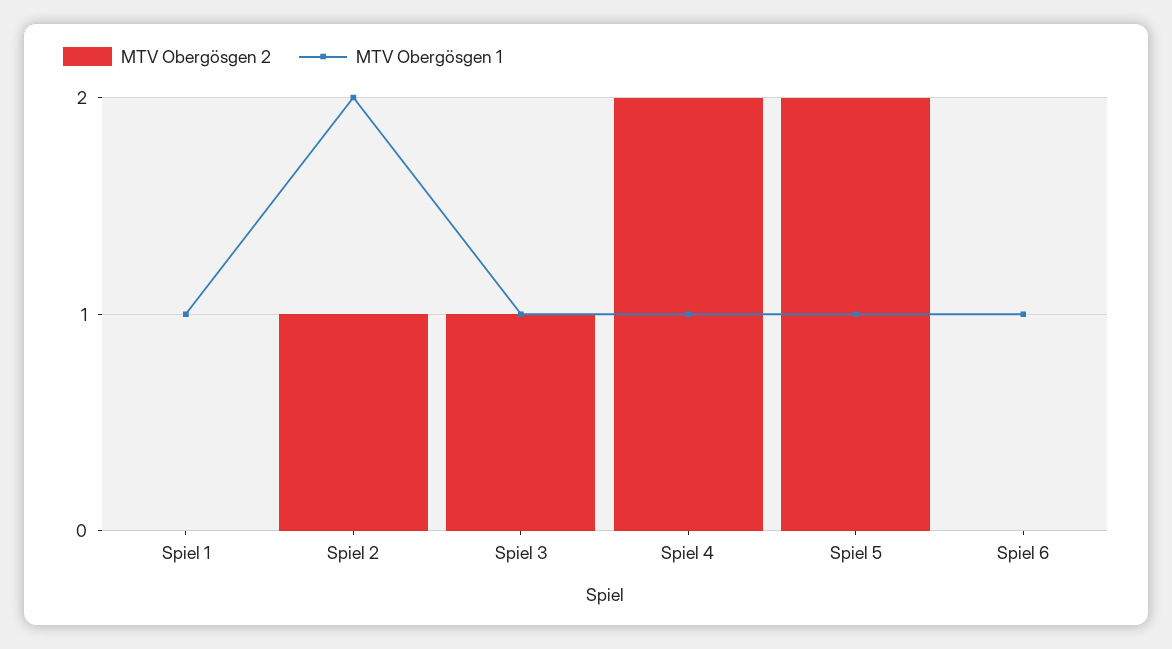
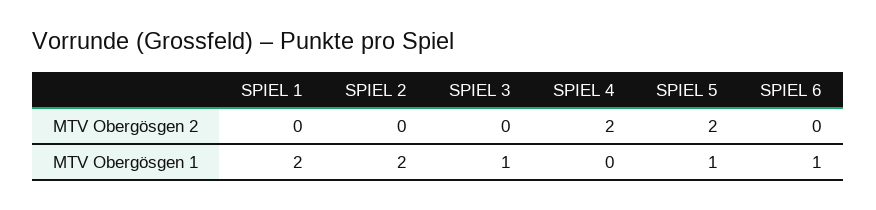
  {
    "MTV Obergösgen 2": {
      "Spiel 1": 0,
-     "Spiel 2": 1,
+     "Spiel 2": 0,
-     "Spiel 3": 1,
+     "Spiel 3": 0,
      "Spiel 4": 2,
      "Spiel 5": 2,
      "Spiel 6": 0
    },
    "MTV Obergösgen 1": {
-     "Spiel 1": 1,
+     "Spiel 1": 2,
      "Spiel 2": 2,
      "Spiel 3": 1,
-     "Spiel 4": 1,
+     "Spiel 4": 0,
      "Spiel 5": 1,
      "Spiel 6": 1
    }
  }

